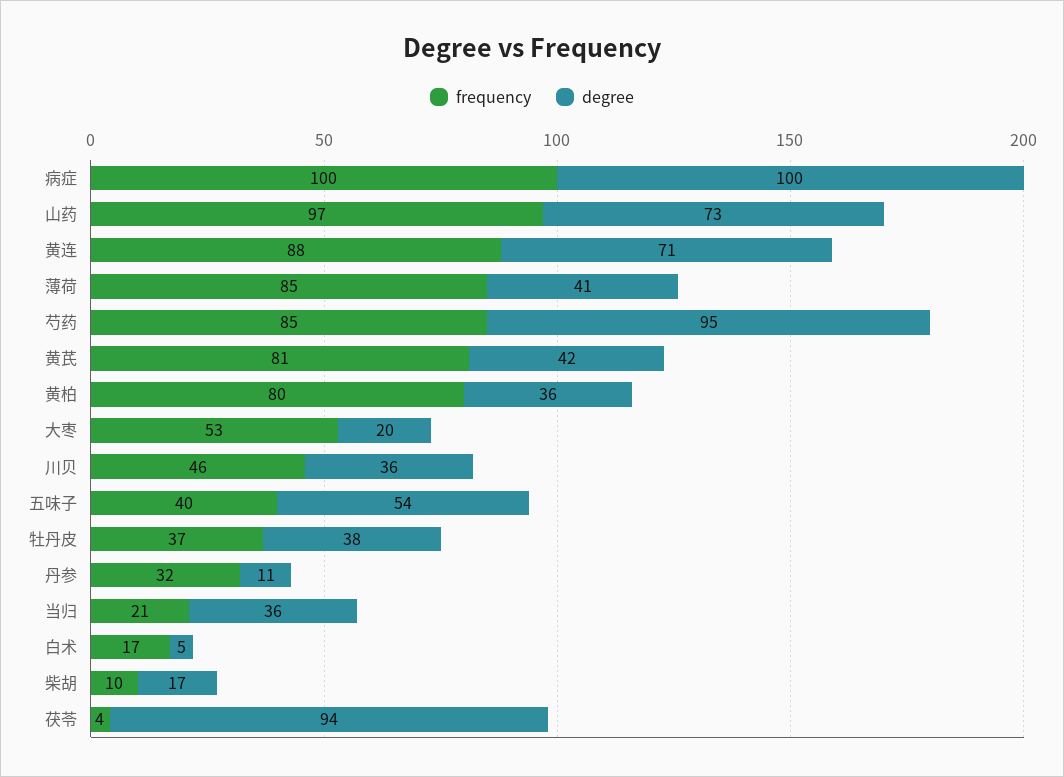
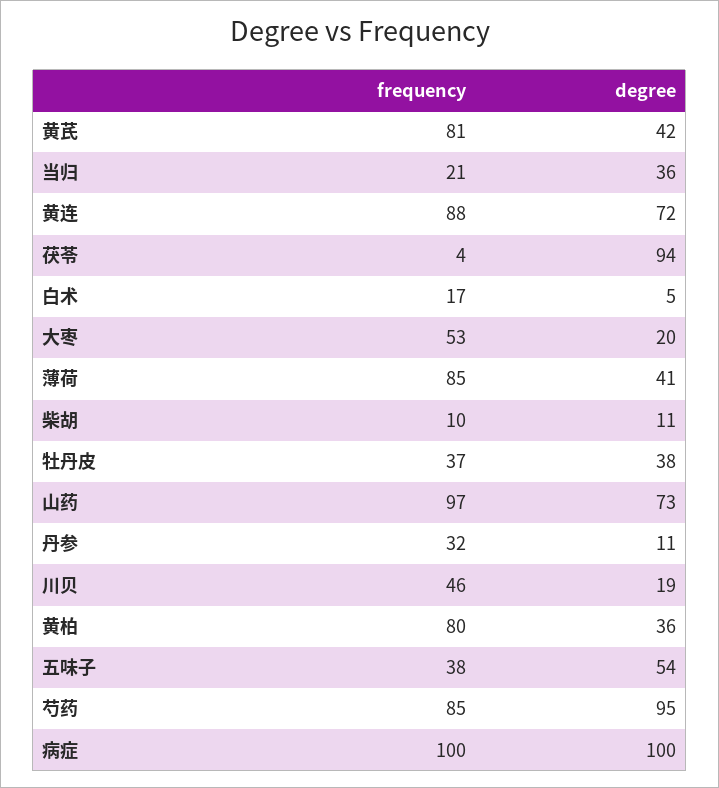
  {
    "frequency": {
      "病症": 100,
      "山药": 97,
      "黄连": 88,
      "薄荷": 85,
      "芍药": 85,
      "黄芪": 81,
      "黄柏": 80,
      "大枣": 53,
      "川贝": 46,
-     "五味子": 40,
+     "五味子": 38,
      "牡丹皮": 37,
      "丹参": 32,
      "当归": 21,
      "白术": 17,
      "柴胡": 10,
      "茯苓": 4
    },
    "degree": {
      "病症": 100,
      "山药": 73,
-     "黄连": 71,
+     "黄连": 72,
      "薄荷": 41,
      "芍药": 95,
      "黄芪": 42,
      "黄柏": 36,
      "大枣": 20,
-     "川贝": 36,
+     "川贝": 19,
      "五味子": 54,
      "牡丹皮": 38,
      "丹参": 11,
      "当归": 36,
      "白术": 5,
-     "柴胡": 17,
+     "柴胡": 11,
      "茯苓": 94
    }
  }

